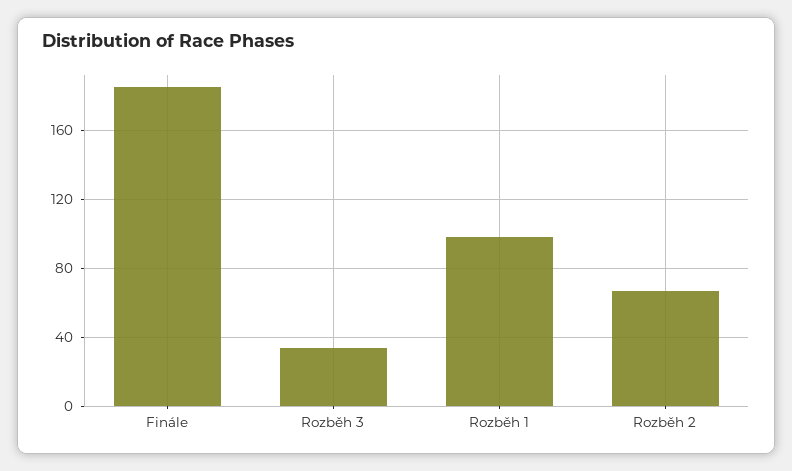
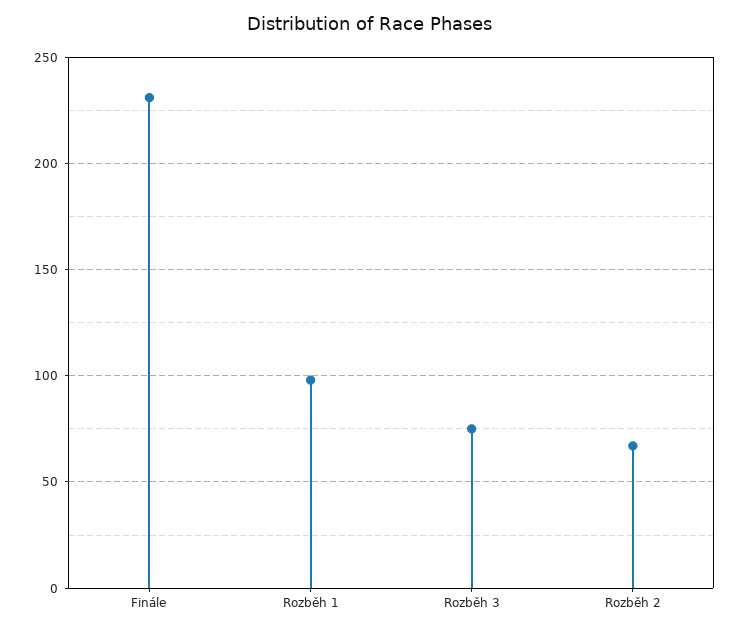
  {
-   "Finále": 185,
+   "Finále": 230,
-   "Rozběh 3": 35,
+   "Rozběh 3": 75,
    "Rozběh 1": 100,
    "Rozběh 2": 65
  }

